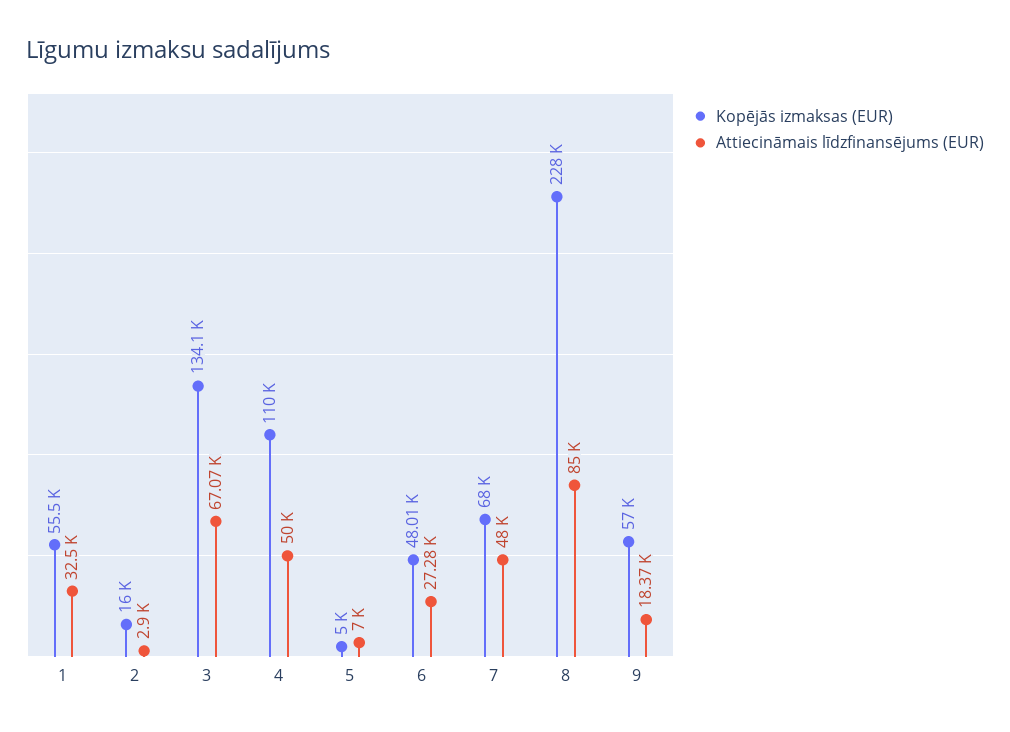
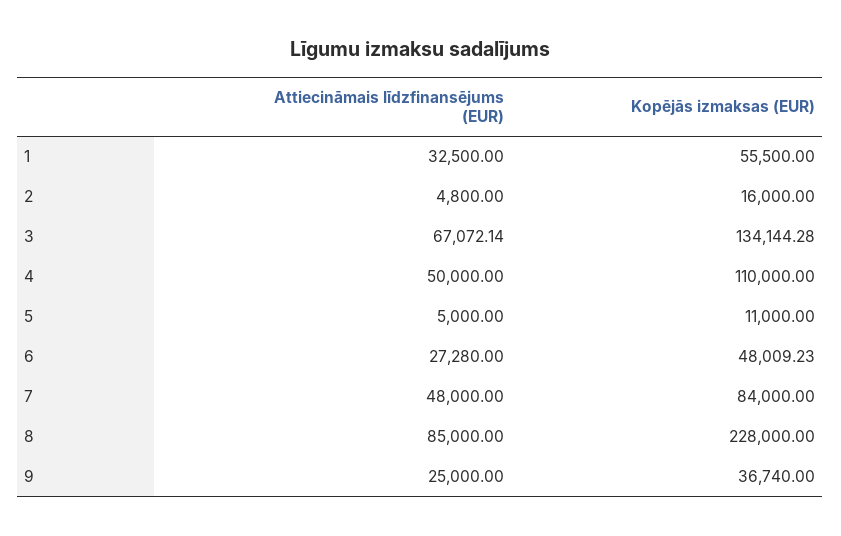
  {
    "Kopējās izmaksas (EUR)": {
      "1": 55500,
      "2": 16000,
      "3": 134144.28,
      "4": 110000,
-     "5": 5000,
+     "5": 11000,
      "6": 48009.23,
-     "7": 68000,
+     "7": 84000,
      "8": 228000,
-     "9": 57000
+     "9": 36740
    },
    "Attiecināmais līdzfinansējums (EUR)": {
      "1": 32500,
-     "2": 2900,
+     "2": 4800,
      "3": 67072.14,
      "4": 50000,
-     "5": 7000,
+     "5": 5000,
      "6": 27280,
      "7": 48000,
      "8": 85000,
-     "9": 18370
+     "9": 25000
    }
  }

